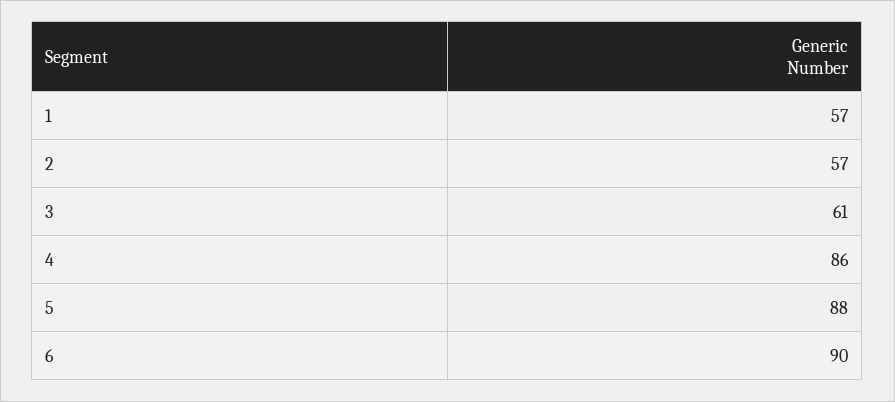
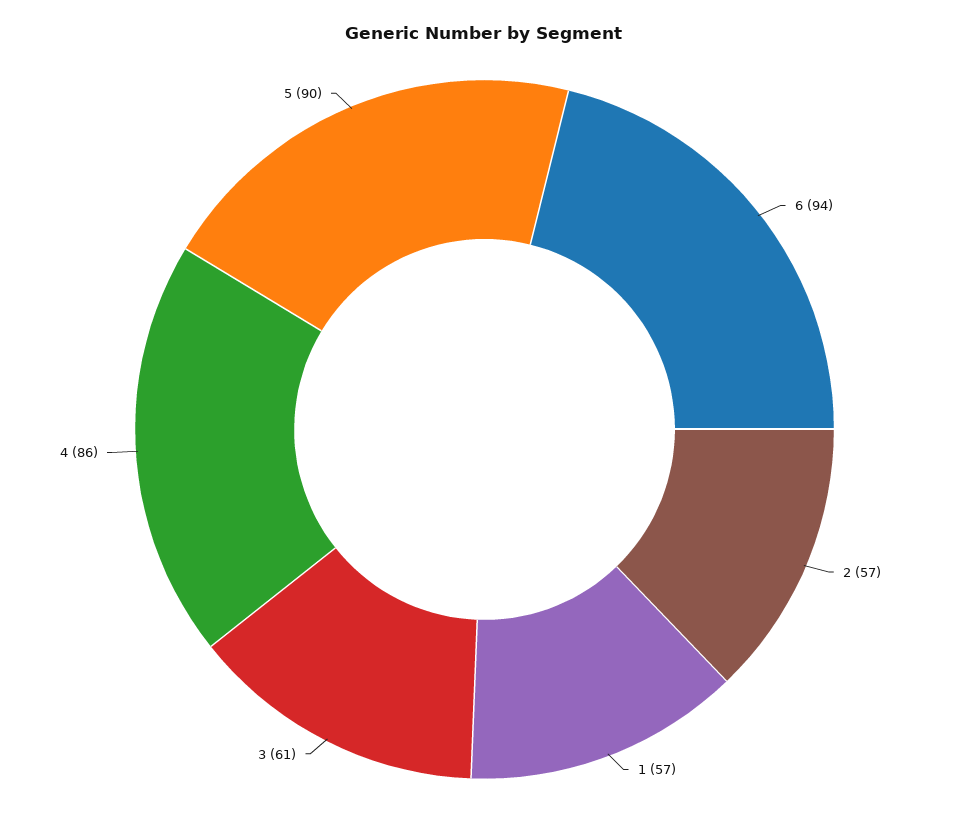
  {
    "1": 57,
    "2": 57,
    "3": 61,
    "4": 86,
-   "5": 88,
+   "5": 90,
-   "6": 90
+   "6": 94
  }

